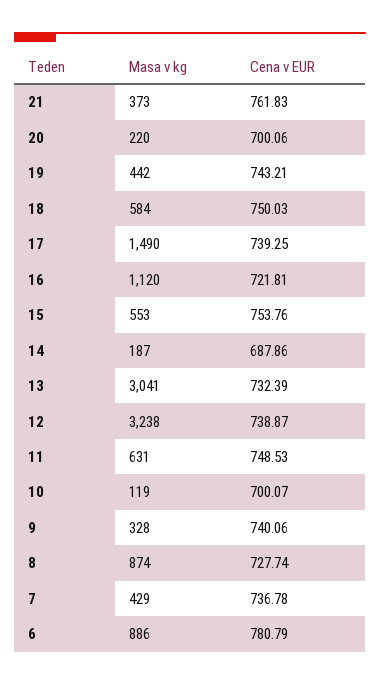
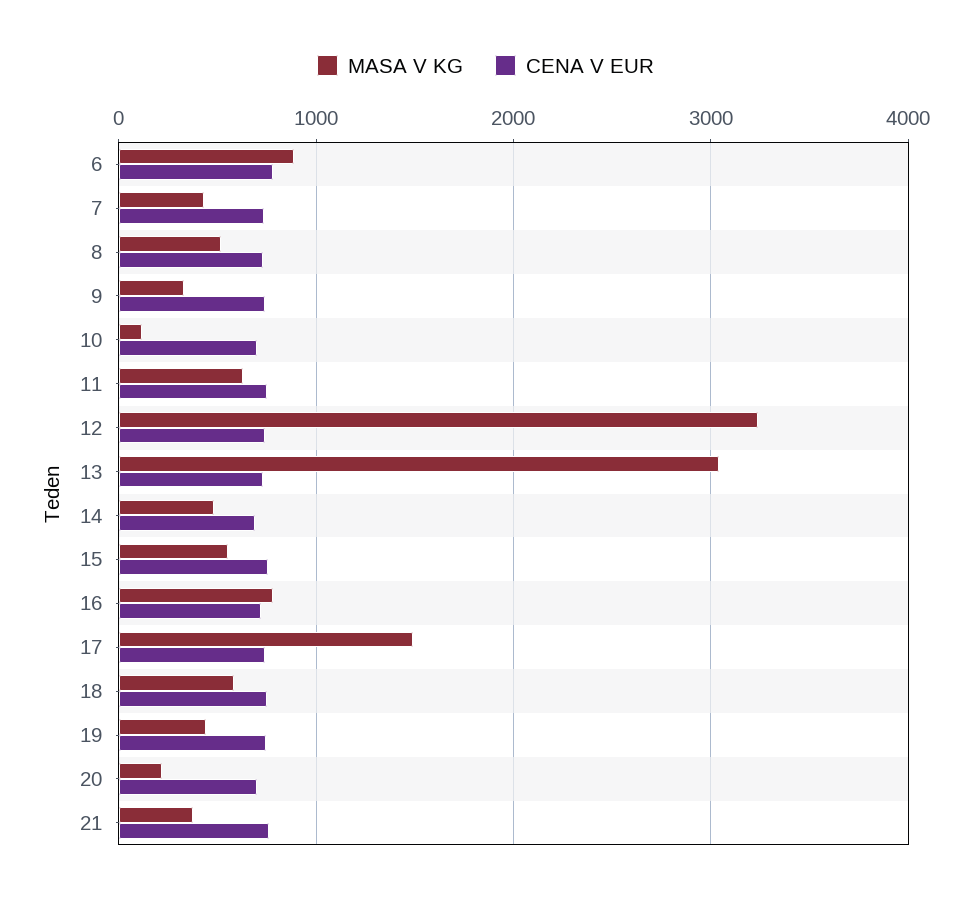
  {
    "Masa v kg": {
      "21": 373,
      "20": 220,
      "19": 442,
      "18": 584,
      "17": 1490,
-     "16": 1120,
+     "16": 800,
      "15": 553,
-     "14": 187,
+     "14": 500,
      "13": 3041,
      "12": 3238,
      "11": 631,
      "10": 119,
      "9": 328,
-     "8": 874,
+     "8": 500,
      "7": 429,
      "6": 886
    },
    "Cena v EUR": {
      "21": 761.83,
      "20": 700.06,
      "19": 743.21,
      "18": 750.03,
      "17": 739.25,
      "16": 721.81,
      "15": 753.76,
      "14": 687.86,
      "13": 732.39,
      "12": 738.87,
      "11": 748.53,
      "10": 700.07,
      "9": 740.06,
      "8": 727.74,
      "7": 736.78,
      "6": 780.79
    }
  }

